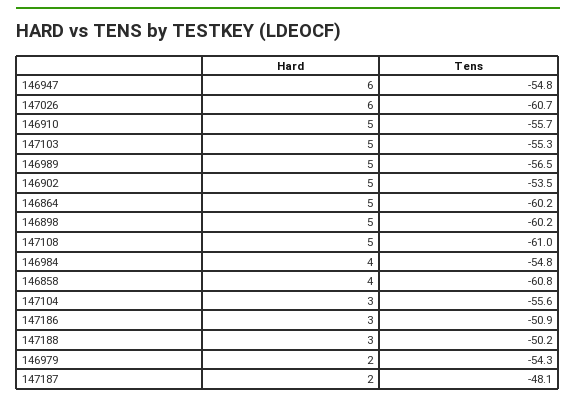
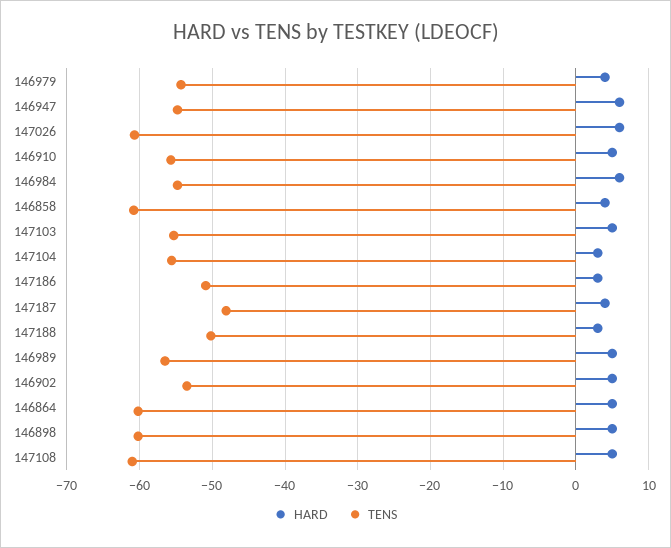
  {
    "Hard": {
      "146947": 6,
      "147026": 6,
      "146910": 5,
      "147103": 5,
      "146989": 5,
      "146902": 5,
      "146864": 5,
      "146898": 5,
      "147108": 5,
-     "146984": 4,
+     "146984": 6,
      "146858": 4,
      "147104": 3,
      "147186": 3,
      "147188": 3,
-     "146979": 2,
+     "146979": 4,
-     "147187": 2
+     "147187": 4
    },
    "Tens": {
      "146947": -54.8,
      "147026": -60.7,
      "146910": -55.7,
      "147103": -55.3,
      "146989": -56.5,
      "146902": -53.5,
      "146864": -60.2,
      "146898": -60.2,
      "147108": -61,
      "146984": -54.8,
      "146858": -60.8,
      "147104": -55.6,
      "147186": -50.9,
      "147188": -50.2,
      "146979": -54.3,
      "147187": -48.1
    }
  }

